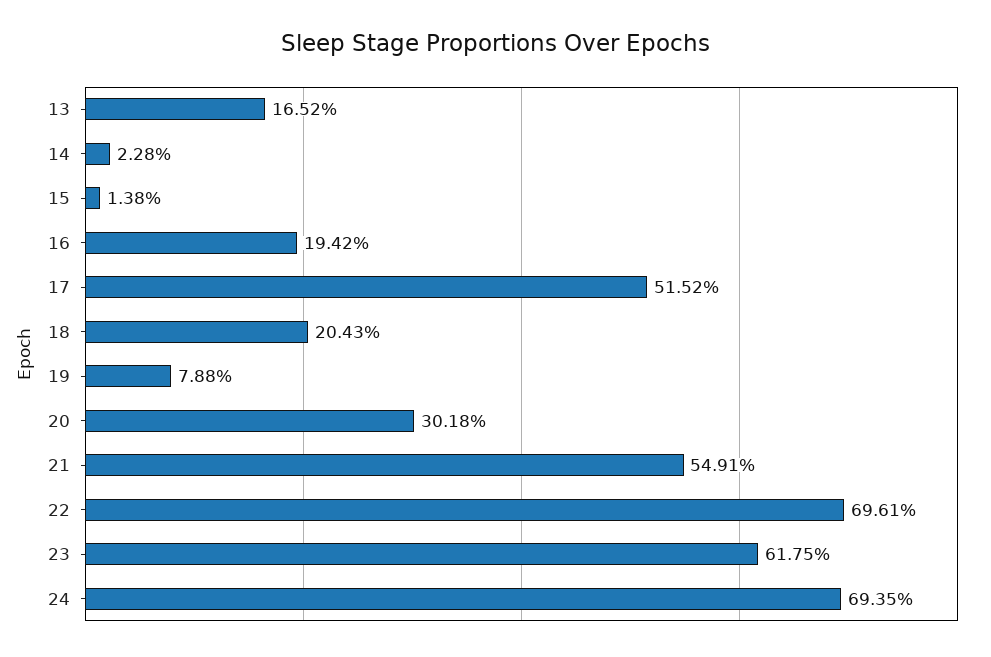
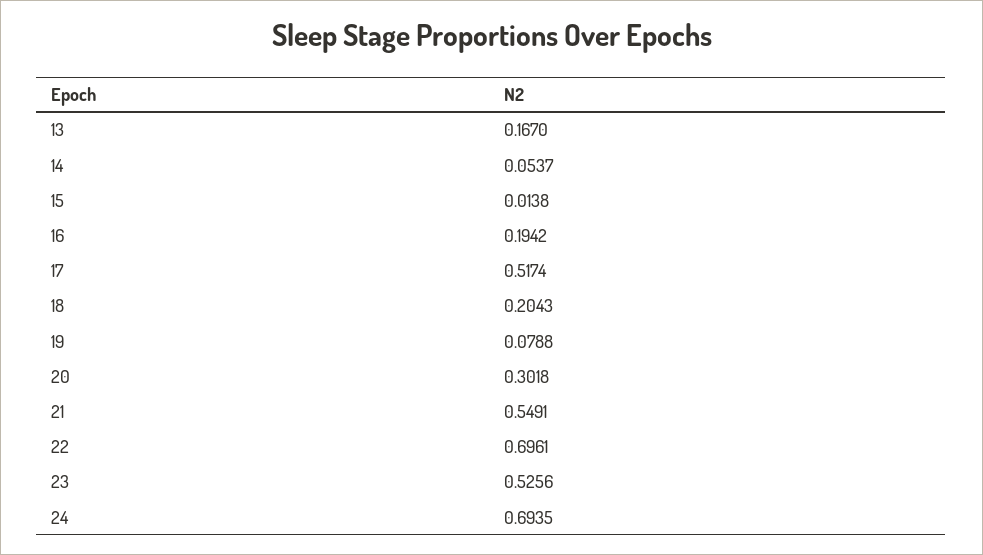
  {
-   "13": 0.1652,
+   "13": 0.167,
-   "14": 0.0228,
+   "14": 0.0537,
    "15": 0.0138,
    "16": 0.1942,
-   "17": 0.5152,
+   "17": 0.5174,
    "18": 0.2043,
    "19": 0.0788,
    "20": 0.3018,
    "21": 0.5491,
    "22": 0.6961,
-   "23": 0.6175,
+   "23": 0.5256,
    "24": 0.6935
  }

